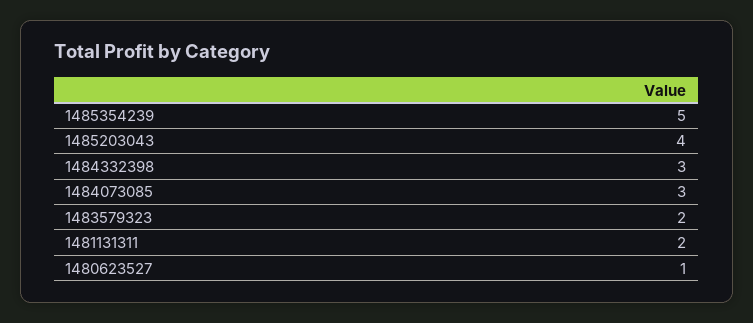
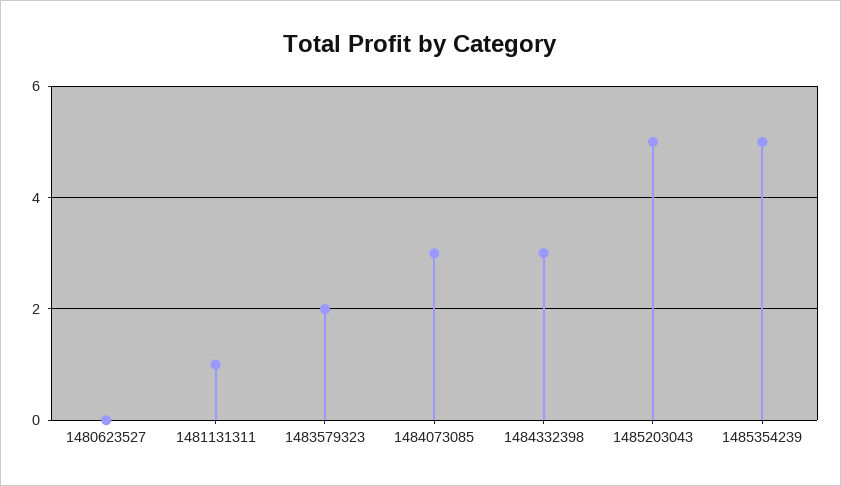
  {
    "1485354239": 5,
-   "1485203043": 4,
+   "1485203043": 5,
    "1484332398": 3,
    "1484073085": 3,
    "1483579323": 2,
-   "1481131311": 2,
+   "1481131311": 1,
-   "1480623527": 1
+   "1480623527": 0
  }

